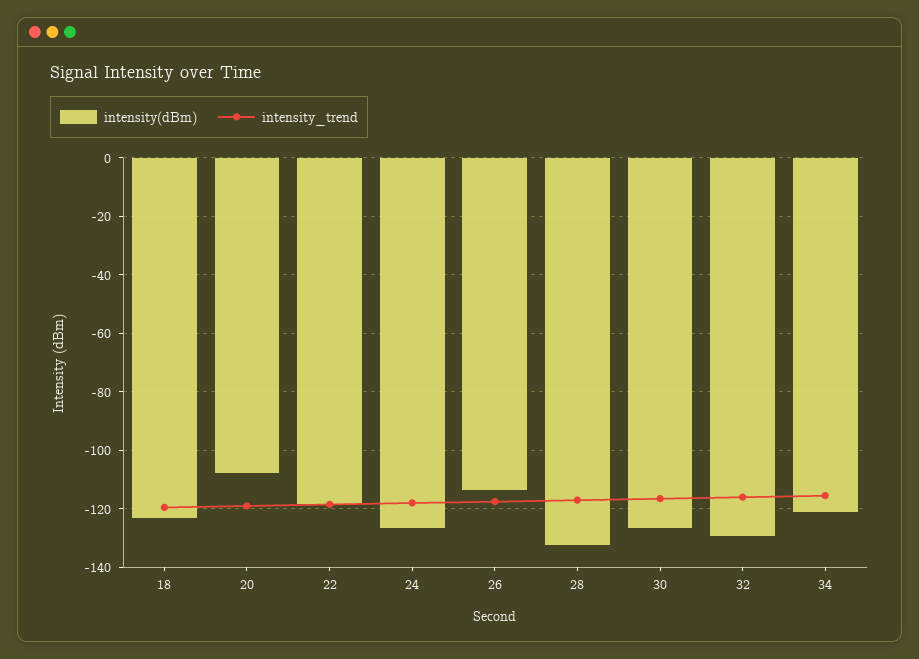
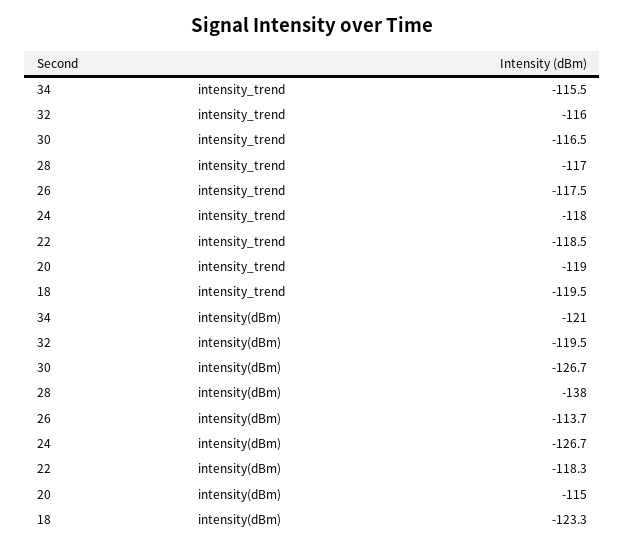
  {
    "intensity(dBm)": {
      "18": -123.3,
-     "20": -107.5,
+     "20": -115,
      "22": -118.3,
      "24": -126.7,
      "26": -113.7,
-     "28": -132.5,
+     "28": -138,
      "30": -126.7,
-     "32": -130,
+     "32": -119.5,
      "34": -121
    },
    "intensity_trend": {
      "18": -119.5,
      "20": -119,
      "22": -118.5,
      "24": -118,
      "26": -117.5,
      "28": -117,
      "30": -116.5,
      "32": -116,
      "34": -115.5
    }
  }

